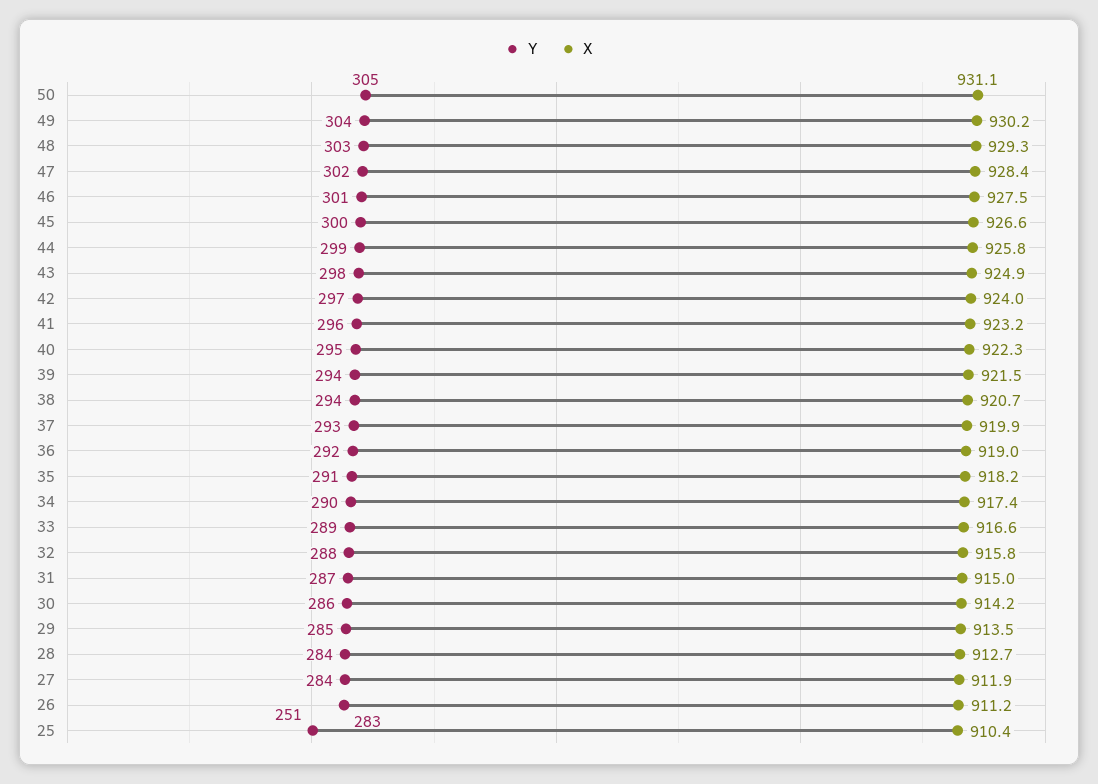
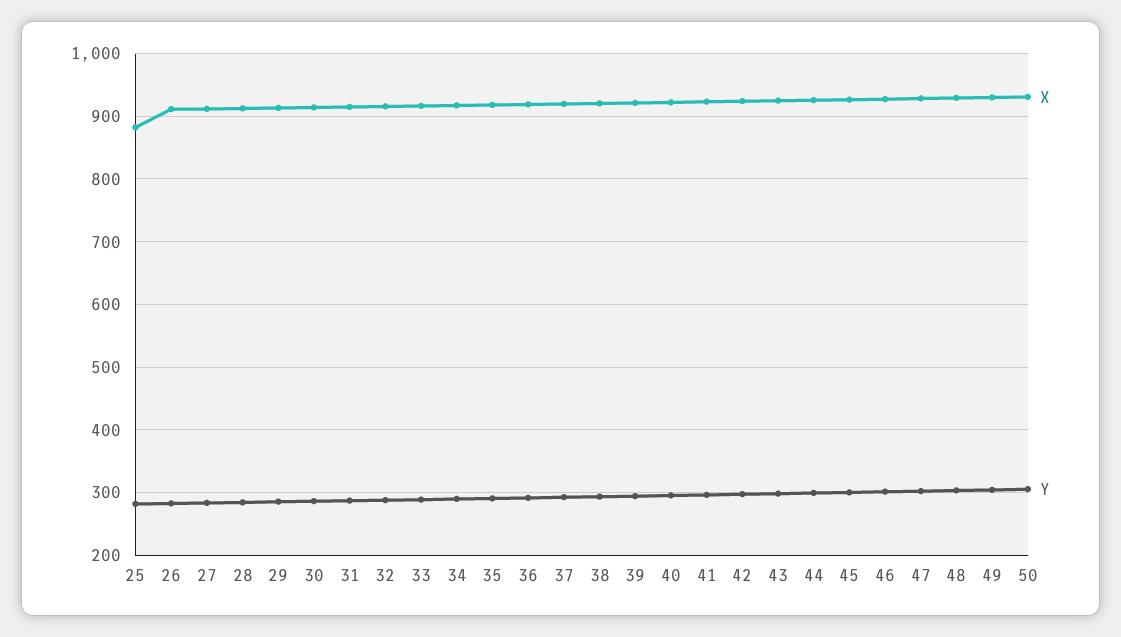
  {
    "Y": {
      "50": 305,
      "49": 304,
      "48": 303,
      "47": 302,
      "46": 301,
      "45": 300,
      "44": 299,
      "43": 298,
      "42": 297,
      "41": 296,
      "40": 295,
      "39": 294,
      "38": 294,
      "37": 293,
      "36": 292,
      "35": 291,
      "34": 290,
      "33": 289,
      "32": 288,
      "31": 287,
      "30": 286,
      "29": 285,
      "28": 284,
      "27": 284,
      "26": 283,
-     "25": 251
+     "25": 280
    },
    "X": {
      "50": 931.1,
      "49": 930.2,
      "48": 929.3,
      "47": 928.4,
      "46": 927.5,
      "45": 926.6,
      "44": 925.8,
      "43": 924.9,
      "42": 924,
      "41": 923.2,
      "40": 922.3,
      "39": 921.5,
      "38": 920.7,
      "37": 919.9,
      "36": 919,
      "35": 918.2,
      "34": 917.4,
      "33": 916.6,
      "32": 915.8,
      "31": 915,
      "30": 914.2,
      "29": 913.5,
      "28": 912.7,
      "27": 911.9,
      "26": 911.2,
-     "25": 910.4
+     "25": 880
    }
  }

